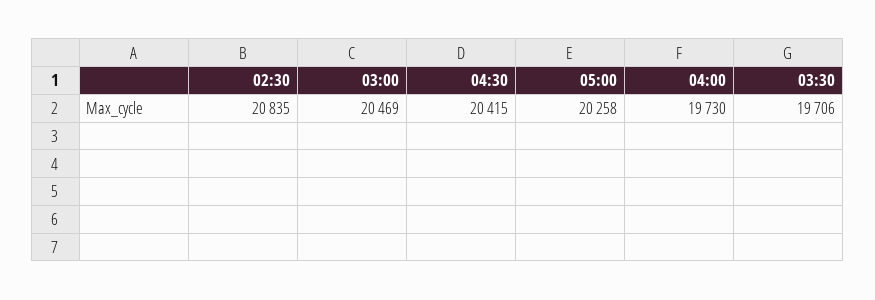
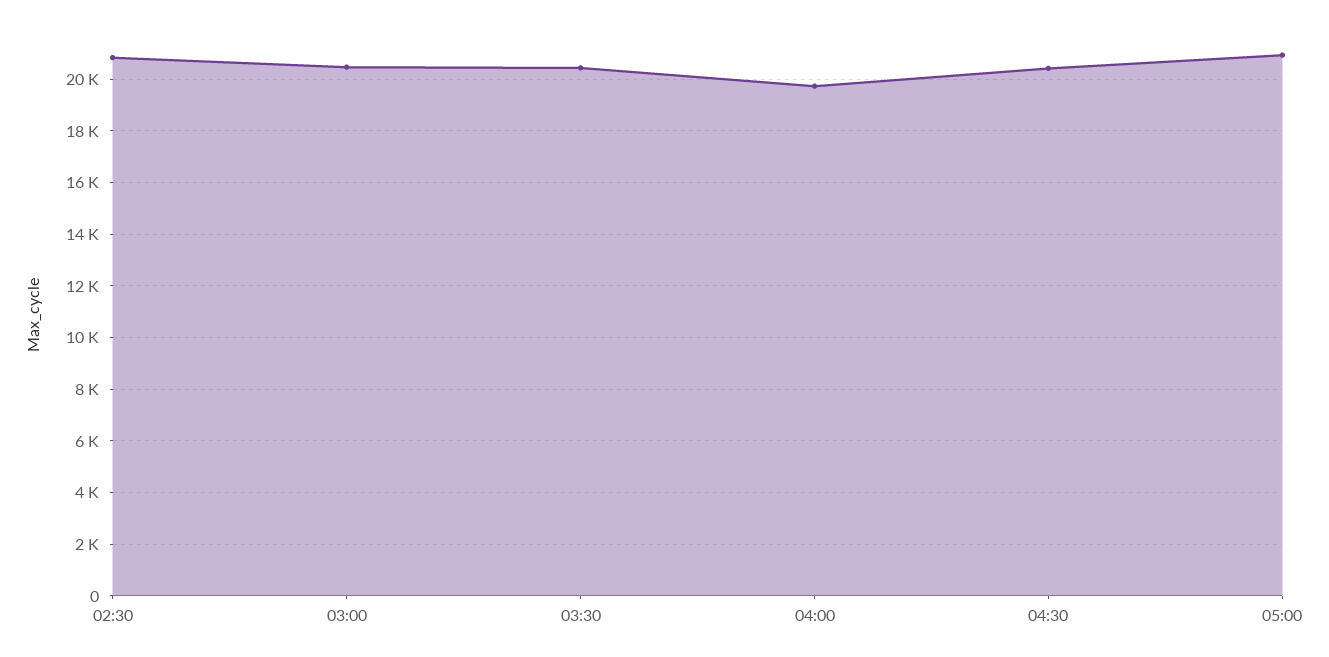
  {
    "02:30": 20835,
    "03:00": 20469,
    "04:30": 20415,
-   "05:00": 20258,
+   "05:00": 21000,
    "04:00": 19730,
-   "03:30": 19706
+   "03:30": 20500
  }

